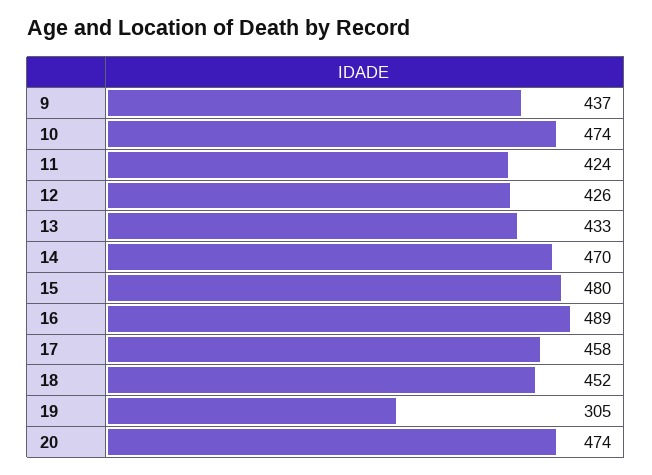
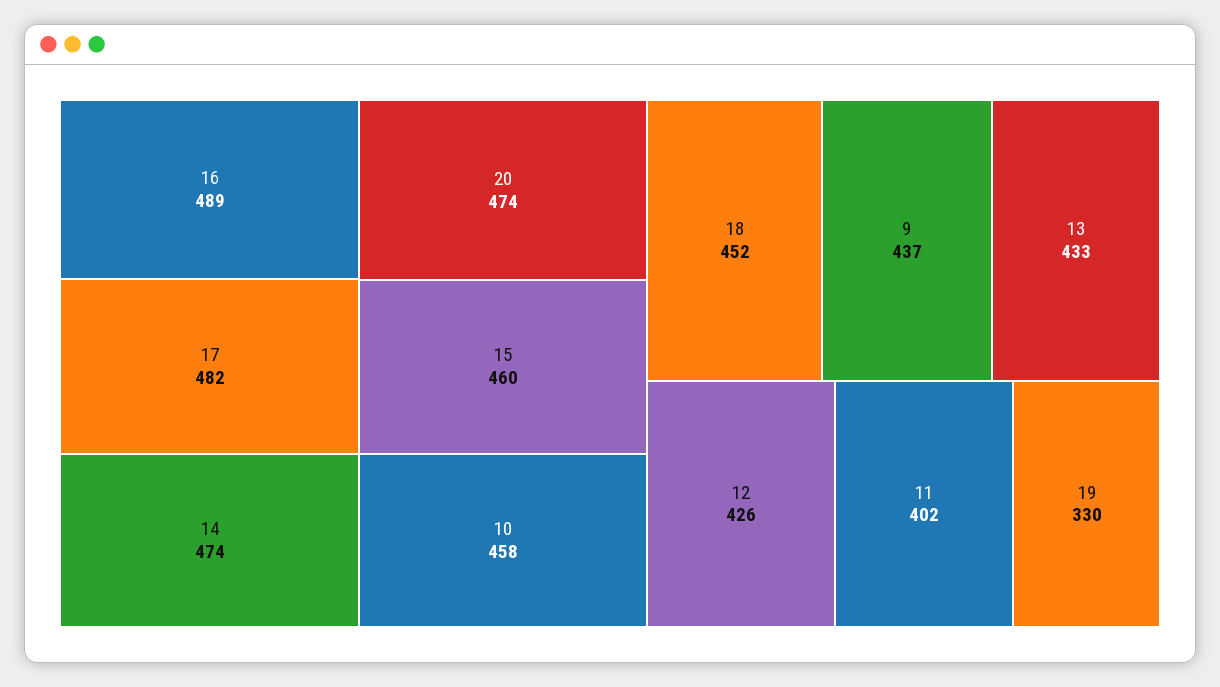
  {
    "9": 437,
-   "10": 474,
+   "10": 458,
-   "11": 424,
+   "11": 402,
    "12": 426,
    "13": 433,
-   "14": 470,
+   "14": 474,
-   "15": 480,
+   "15": 460,
    "16": 489,
-   "17": 458,
+   "17": 482,
    "18": 452,
-   "19": 305,
+   "19": 330,
    "20": 474
  }

